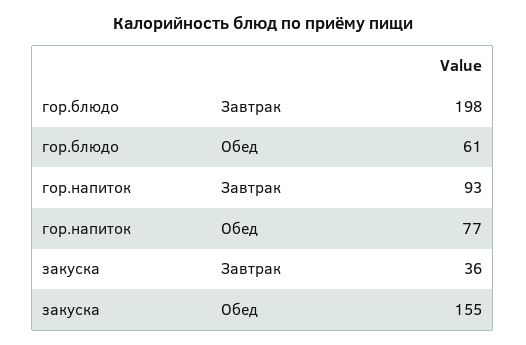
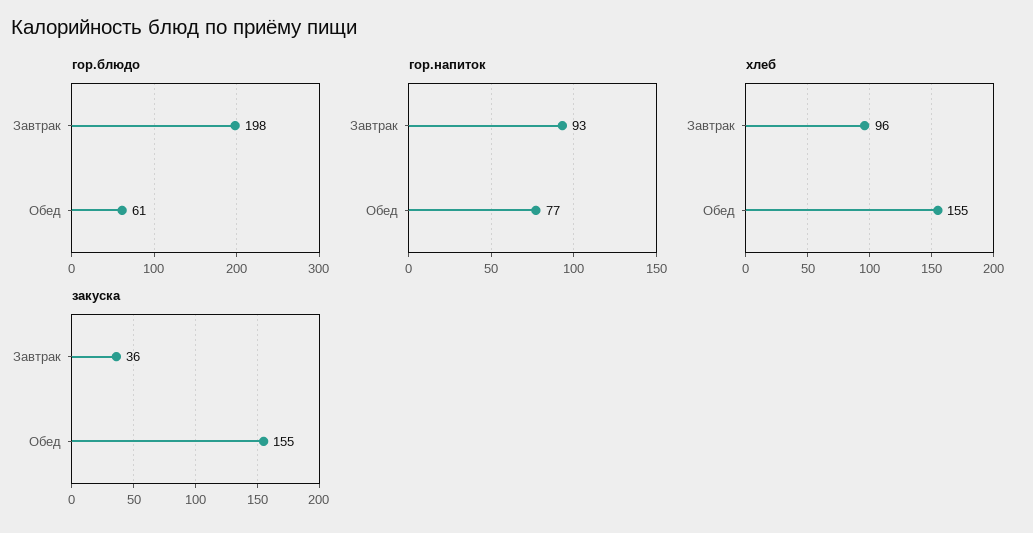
  {
    "гор.блюдо": {
      "Завтрак": 198,
      "Обед": 61
    },
    "гор.напиток": {
      "Завтрак": 93,
      "Обед": 77
    },
    "закуска": {
      "Завтрак": 36,
      "Обед": 155
-   }
+   },
+   "хлеб": {
+     "Завтрак": 96,
+     "Обед": 155
+   }
  }

